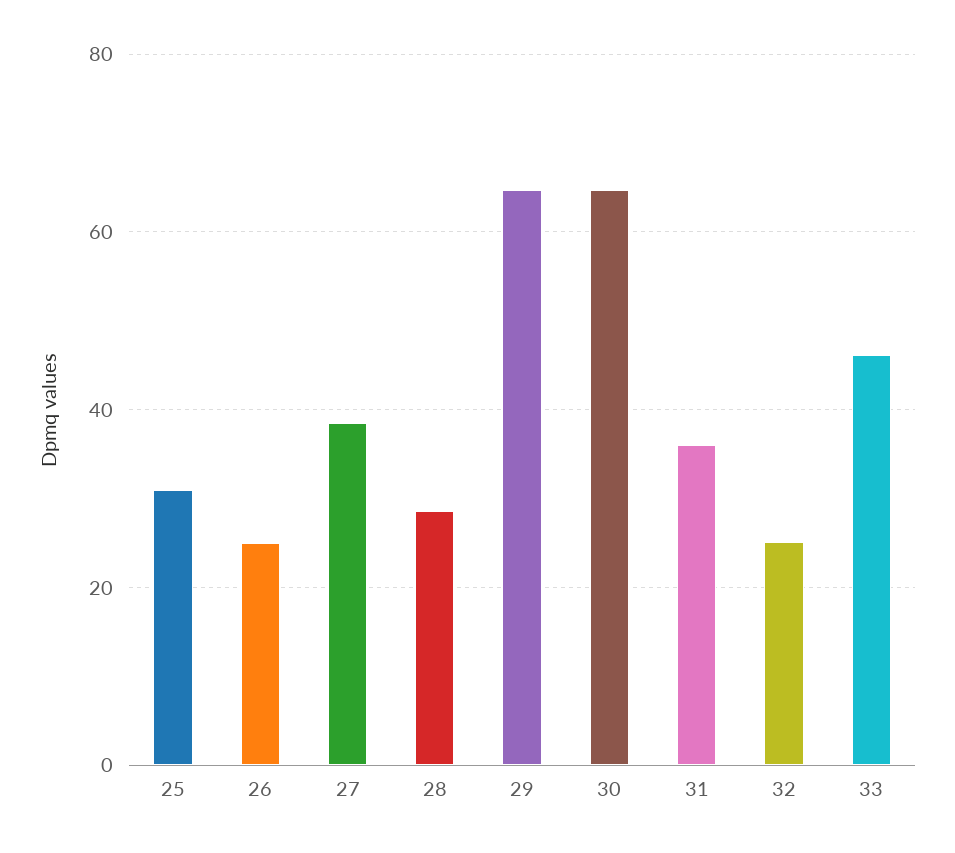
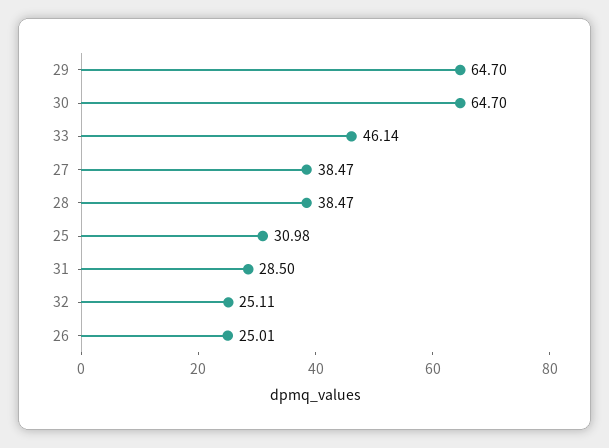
  {
    "25": 30.98,
    "26": 25.01,
    "27": 38.47,
-   "28": 28,
+   "28": 38.47,
    "29": 64.7,
    "30": 64.7,
-   "31": 36,
+   "31": 28.5,
    "32": 25.11,
    "33": 46.14
  }

